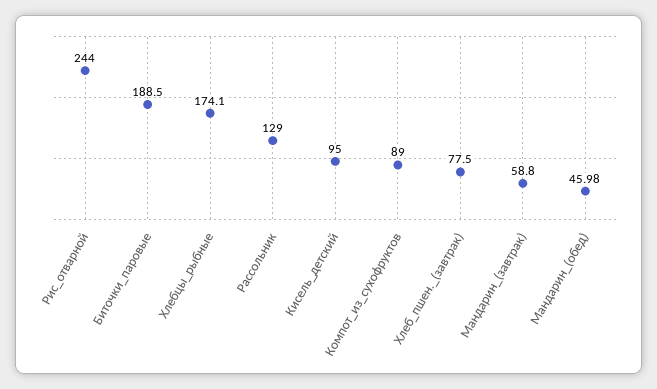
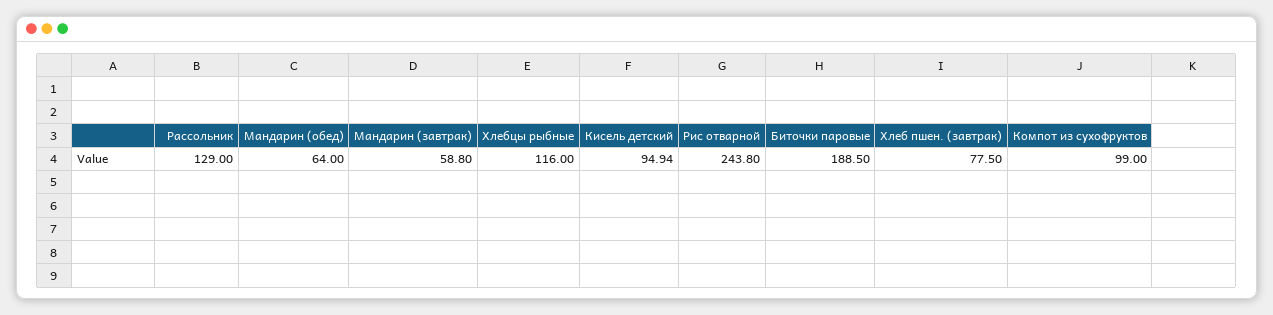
  {
-   "Рис_отварной": 244,
+   "Рис_отварной": 243.8,
    "Биточки_паровые": 188.5,
-   "Хлебцы_рыбные": 174.1,
+   "Хлебцы_рыбные": 116,
    "Рассольник": 129,
-   "Кисель_детский": 95,
+   "Кисель_детский": 94.94,
-   "Компот_из_сухофруктов": 89,
+   "Компот_из_сухофруктов": 99,
    "Хлеб_пшен._(завтрак)": 77.5,
    "Мандарин_(завтрак)": 58.8,
-   "Мандарин_(обед)": 45.98
+   "Мандарин_(обед)": 64
  }

